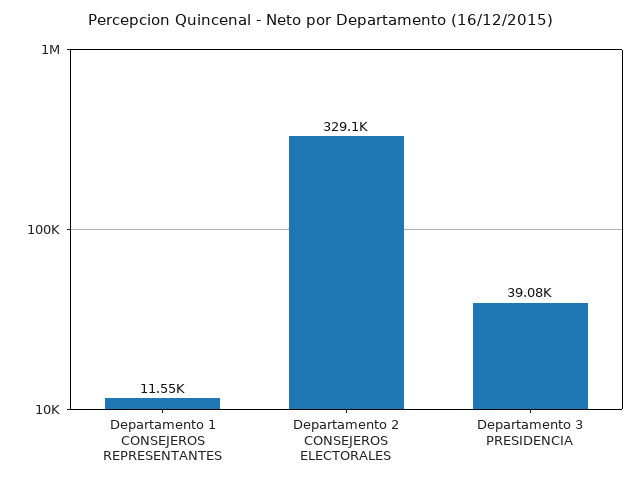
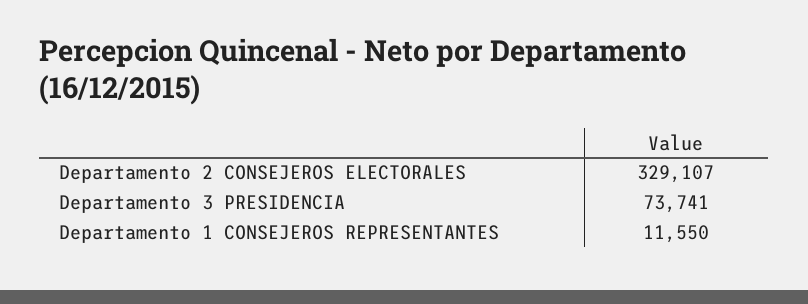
  {
    "Departamento 1 CONSEJEROS REPRESENTANTES": 11550,
    "Departamento 2 CONSEJEROS ELECTORALES": 329107,
-   "Departamento 3 PRESIDENCIA": 39080
+   "Departamento 3 PRESIDENCIA": 73741
  }

